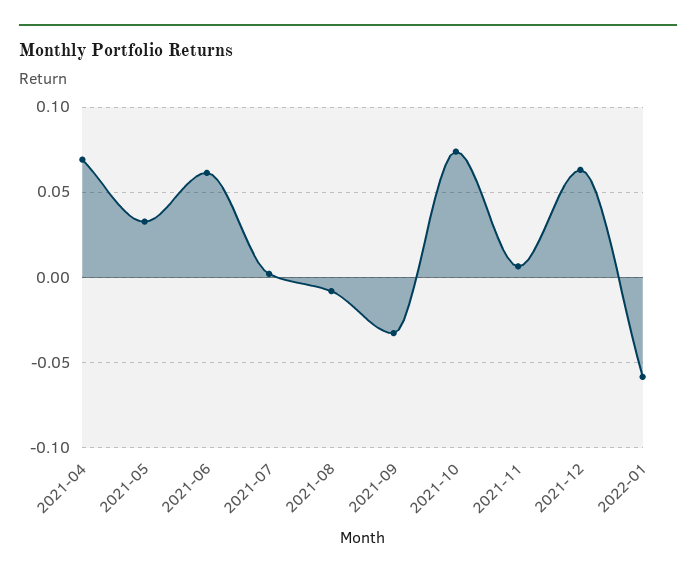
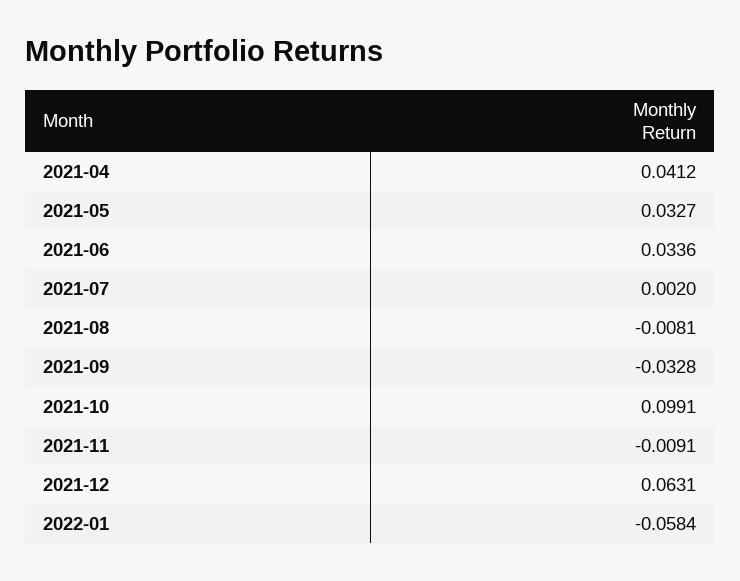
  {
-   "2021-04": 0.07,
+   "2021-04": 0.0412,
    "2021-05": 0.0327,
-   "2021-06": 0.06,
+   "2021-06": 0.0336,
    "2021-07": 0.002,
    "2021-08": -0.0081,
    "2021-09": -0.0328,
-   "2021-10": 0.075,
+   "2021-10": 0.0991,
-   "2021-11": 0.005,
+   "2021-11": -0.0091,
    "2021-12": 0.0631,
    "2022-01": -0.0584
  }

